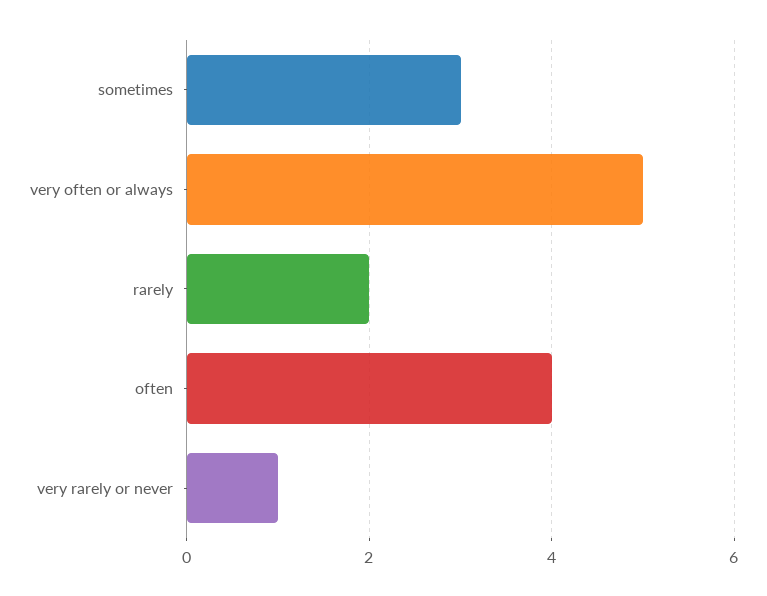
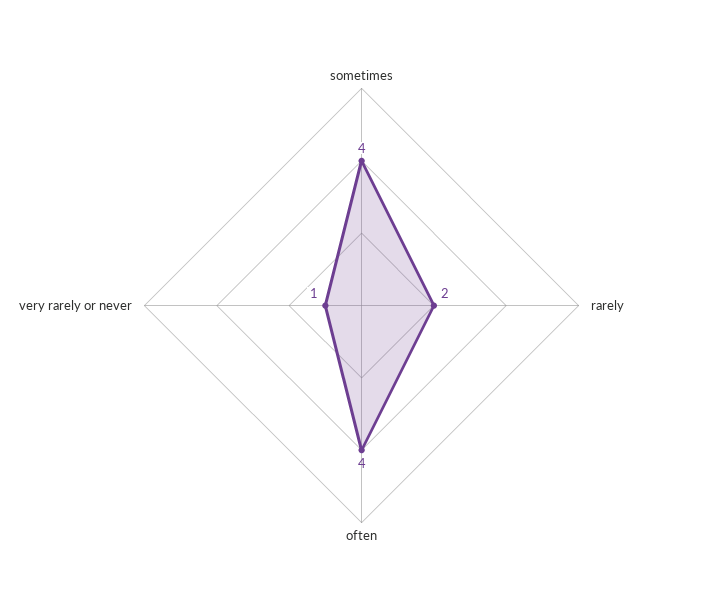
  {
-   "sometimes": 3,
+   "sometimes": 4,
-   "very often or always": 5,
    "rarely": 2,
    "often": 4,
    "very rarely or never": 1
  }

